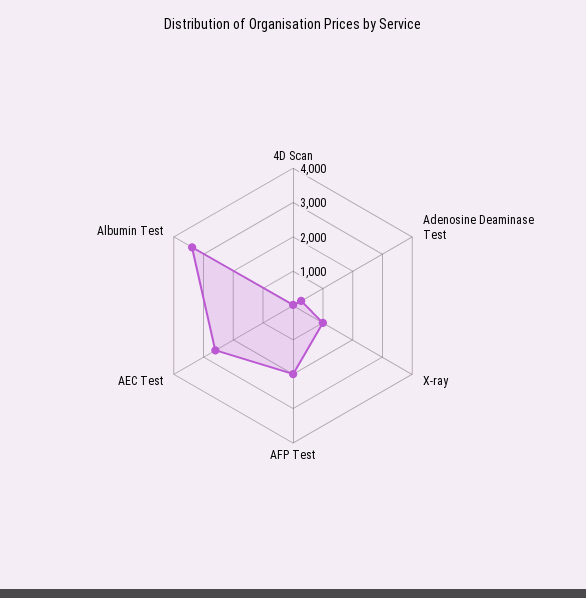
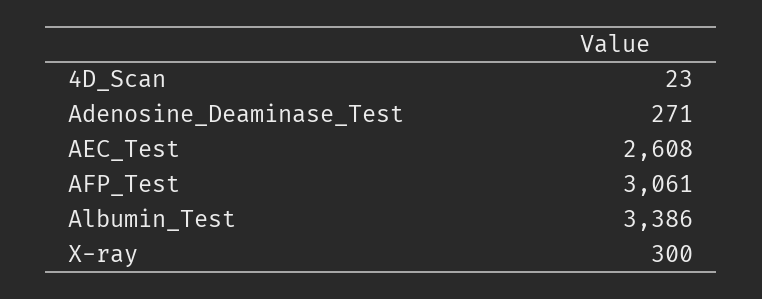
  {
    "4D Scan": 23,
    "Adenosine Deaminase Test": 271,
-   "X-ray": 1000,
+   "X-ray": 300,
-   "AFP Test": 2000,
+   "AFP Test": 3061,
    "AEC Test": 2608,
    "Albumin Test": 3386
  }

